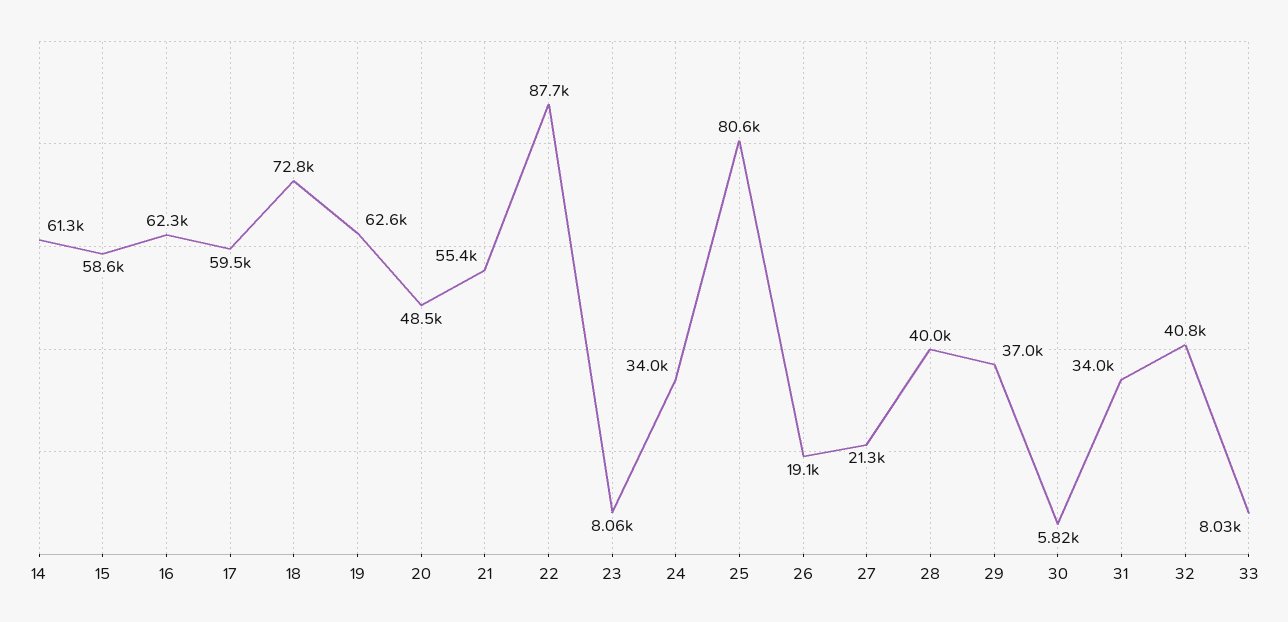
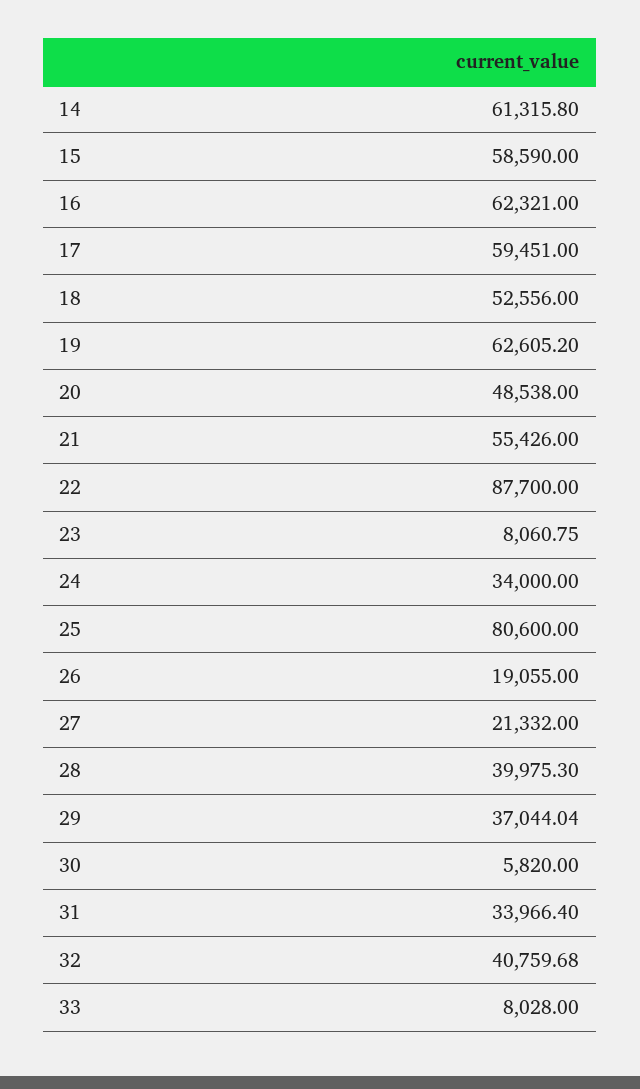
  {
    "14": 61315.8,
    "15": 58590,
    "16": 62321,
    "17": 59451,
-   "18": 72800,
+   "18": 52556,
    "19": 62605.2,
    "20": 48538,
    "21": 55426,
    "22": 87700,
    "23": 8060.75,
    "24": 34000,
    "25": 80600,
    "26": 19055,
    "27": 21332,
    "28": 39975.3,
    "29": 37044.04,
    "30": 5820,
    "31": 33966.4,
    "32": 40759.68,
    "33": 8028
  }

